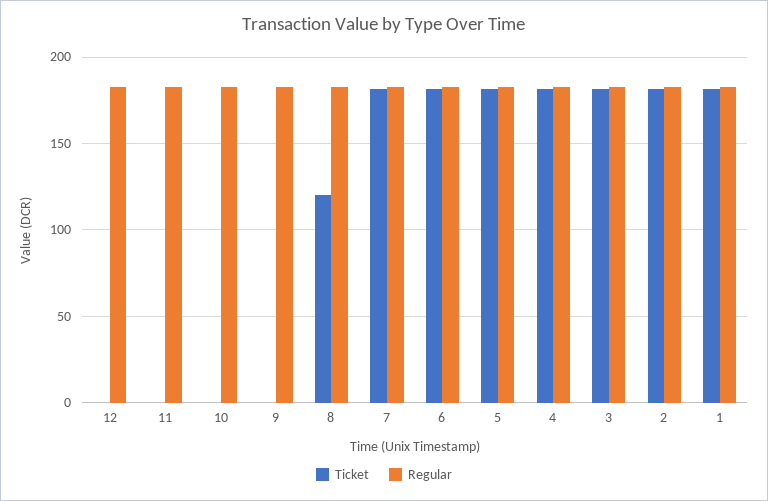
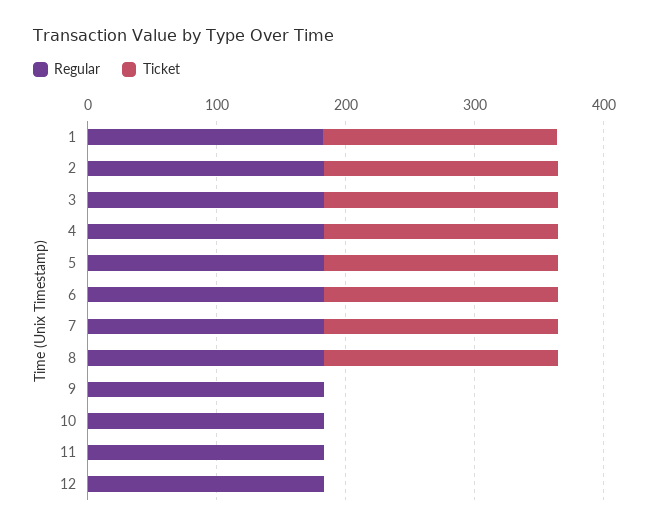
  {
    "Ticket": {
      "12": 0,
      "11": 0,
      "10": 0,
      "9": 0,
-     "8": 120,
+     "8": 180,
      "7": 180,
      "6": 180,
      "5": 180,
      "4": 180,
      "3": 180,
      "2": 180,
      "1": 180
    },
    "Regular": {
      "12": 185,
      "11": 185,
      "10": 185,
      "9": 185,
      "8": 185,
      "7": 185,
      "6": 185,
      "5": 185,
      "4": 185,
      "3": 185,
      "2": 185,
      "1": 185
    }
  }

